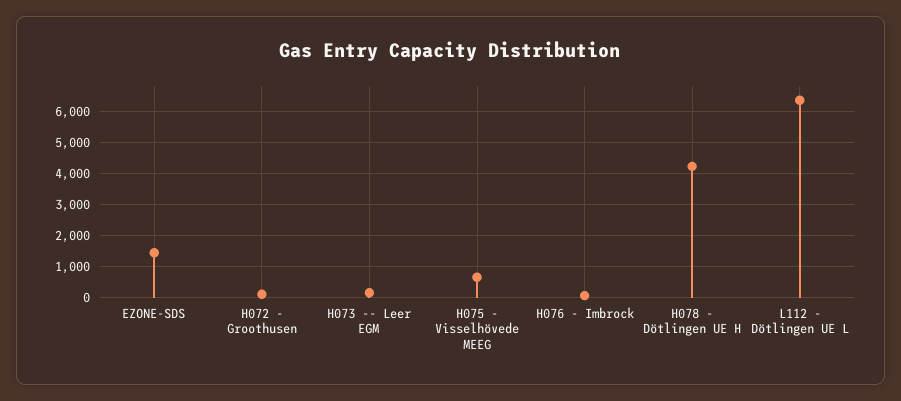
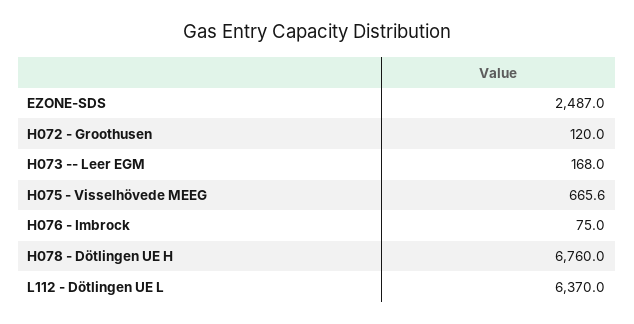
  {
-   "EZONE-SDS": 1400,
+   "EZONE-SDS": 2487,
    "H072 - Groothusen": 120,
    "H073 -- Leer EGM": 168,
    "H075 - Visselhövede MEEG": 665.6,
    "H076 - Imbrock": 75,
-   "H078 - Dötlingen UE H": 4200,
+   "H078 - Dötlingen UE H": 6760,
    "L112 - Dötlingen UE L": 6370
  }

